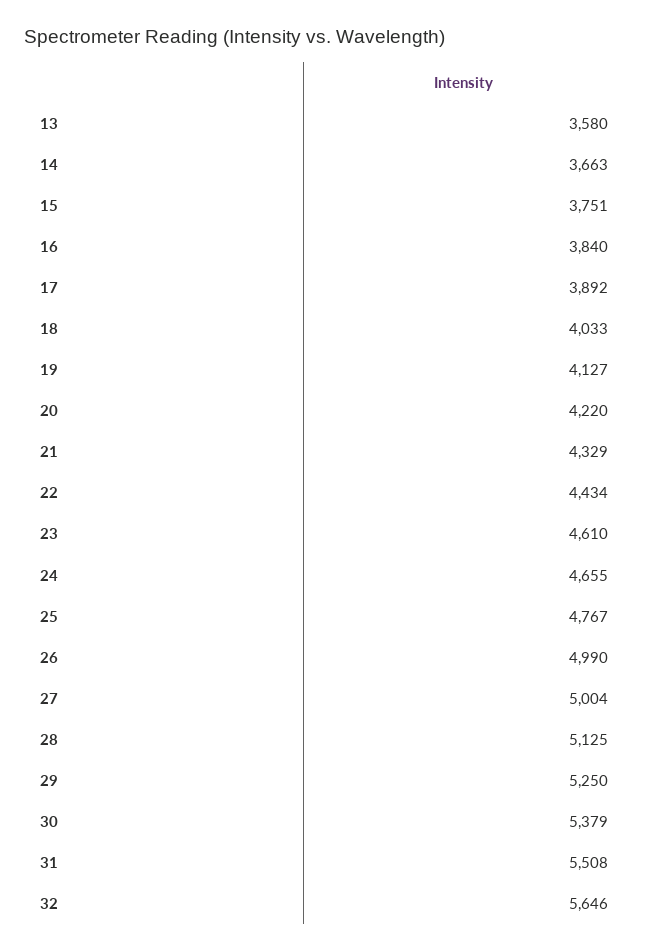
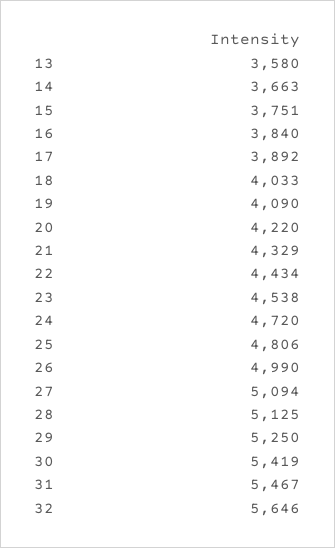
  {
    "13": 3580,
    "14": 3663,
    "15": 3751,
    "16": 3840,
    "17": 3892,
    "18": 4033,
-   "19": 4127,
+   "19": 4090,
    "20": 4220,
    "21": 4329,
    "22": 4434,
-   "23": 4610,
+   "23": 4538,
-   "24": 4655,
+   "24": 4720,
-   "25": 4767,
+   "25": 4806,
    "26": 4990,
-   "27": 5004,
+   "27": 5094,
    "28": 5125,
    "29": 5250,
-   "30": 5379,
+   "30": 5419,
-   "31": 5508,
+   "31": 5467,
    "32": 5646
  }

